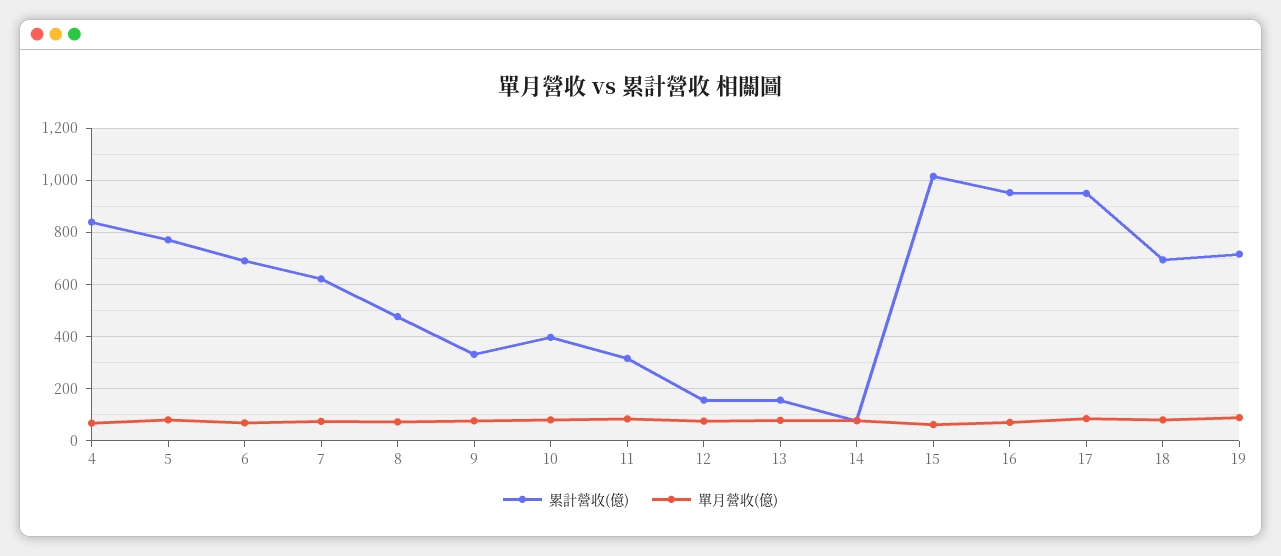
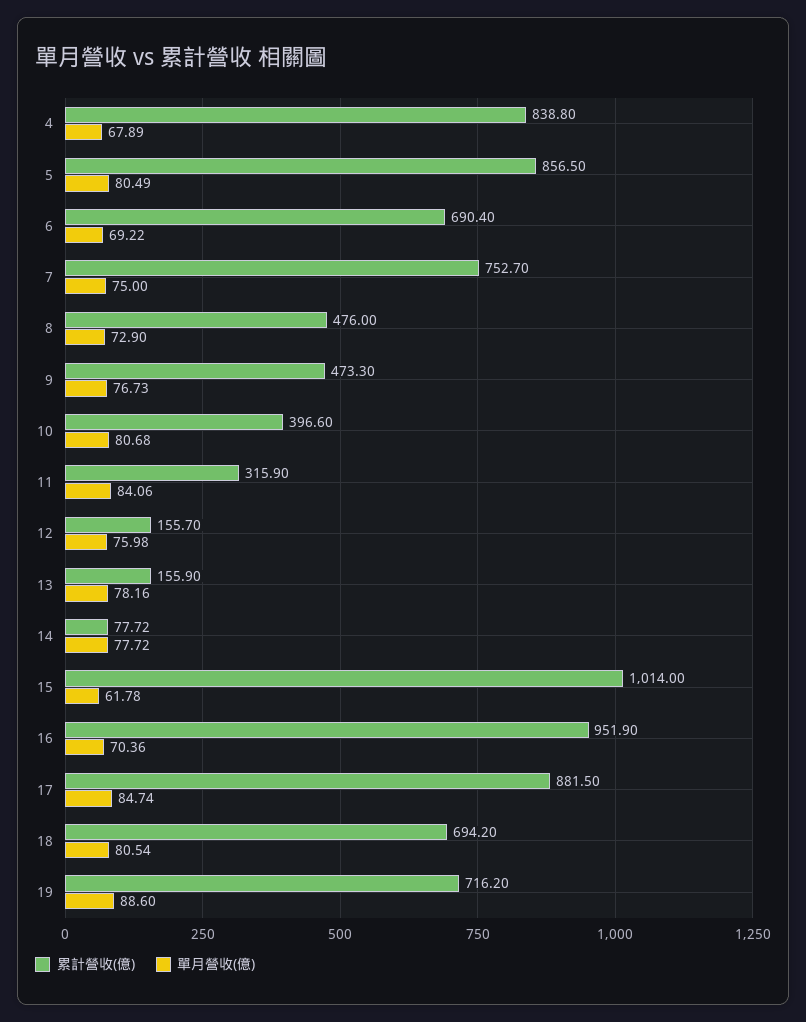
  {
    "累計營收(億)": {
      "4": 838.8,
-     "5": 775,
+     "5": 856.5,
      "6": 690.4,
-     "7": 625,
+     "7": 752.7,
      "8": 476,
-     "9": 325,
+     "9": 473.3,
      "10": 396.6,
      "11": 315.9,
      "12": 155.7,
      "13": 155.9,
      "14": 77.72,
      "15": 1014,
      "16": 951.9,
-     "17": 950,
+     "17": 881.5,
      "18": 694.2,
      "19": 716.2
    },
    "單月營收(億)": {
      "4": 67.89,
      "5": 80.49,
      "6": 69.22,
      "7": 75,
      "8": 72.9,
      "9": 76.73,
      "10": 80.68,
      "11": 84.06,
      "12": 75.98,
      "13": 78.16,
      "14": 77.72,
      "15": 61.78,
      "16": 70.36,
      "17": 84.74,
      "18": 80.54,
      "19": 88.6
    }
  }

